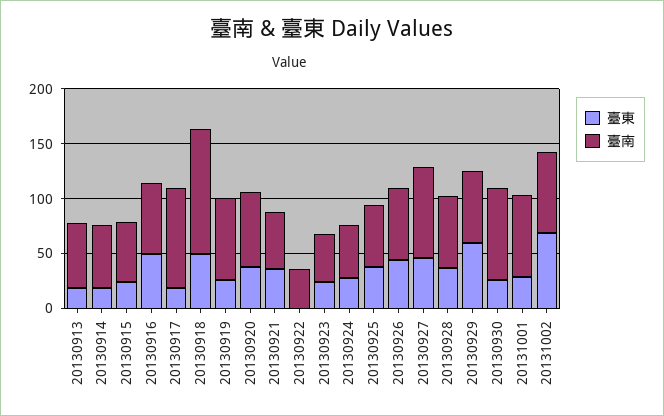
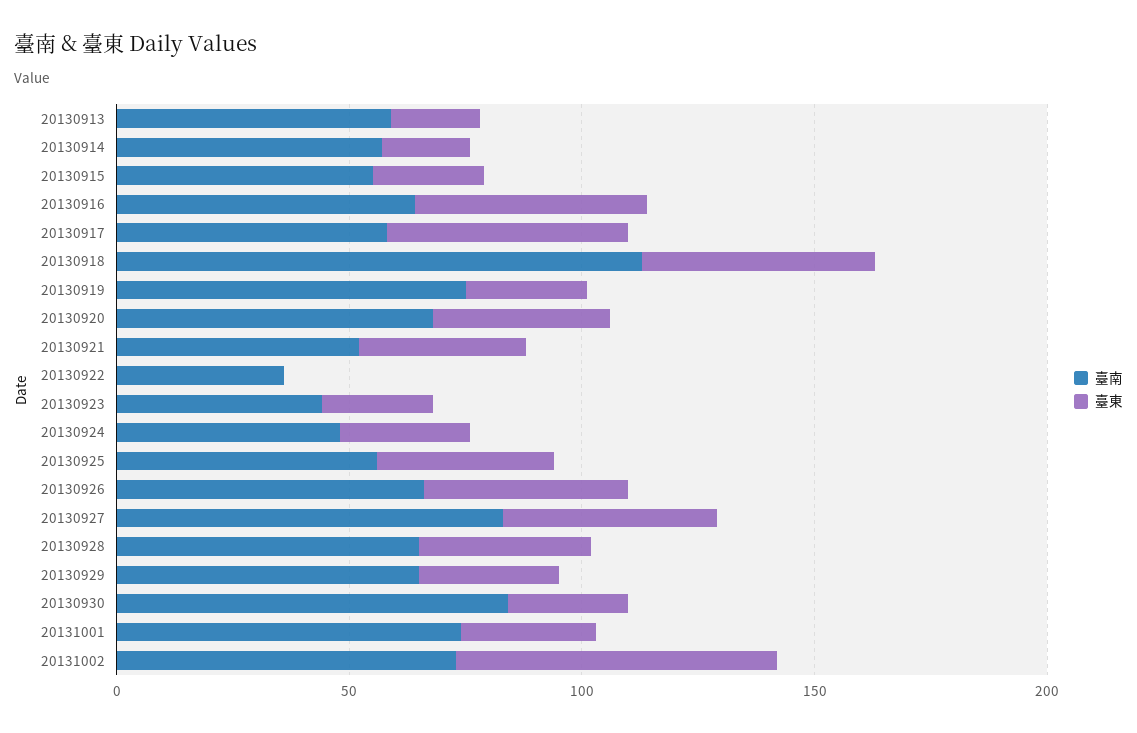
  {
    "臺東": {
      "20130913": 20,
      "20130914": 20,
      "20130915": 20,
      "20130916": 50,
-     "20130917": 20,
+     "20130917": 50,
      "20130918": 50,
      "20130919": 30,
      "20130920": 40,
      "20130921": 40,
      "20130922": 0,
      "20130923": 20,
      "20130924": 30,
      "20130925": 40,
      "20130926": 40,
      "20130927": 50,
      "20130928": 40,
-     "20130929": 60,
+     "20130929": 30,
      "20130930": 30,
      "20131001": 30,
      "20131002": 70
    },
    "臺南": {
      "20130913": 60,
      "20130914": 60,
      "20130915": 60,
      "20130916": 60,
-     "20130917": 90,
+     "20130917": 60,
      "20130918": 110,
      "20130919": 80,
      "20130920": 70,
      "20130921": 50,
      "20130922": 40,
      "20130923": 40,
      "20130924": 50,
      "20130925": 60,
      "20130926": 70,
      "20130927": 80,
      "20130928": 70,
      "20130929": 70,
      "20130930": 80,
      "20131001": 70,
      "20131002": 70
    }
  }

